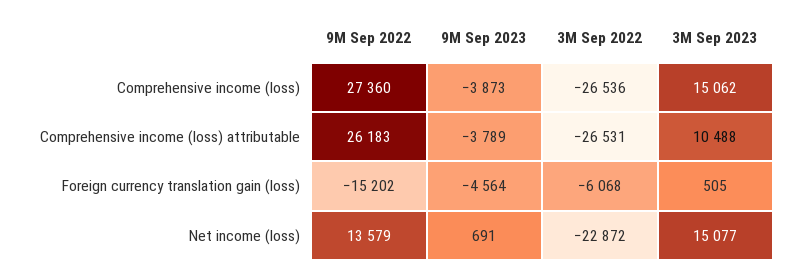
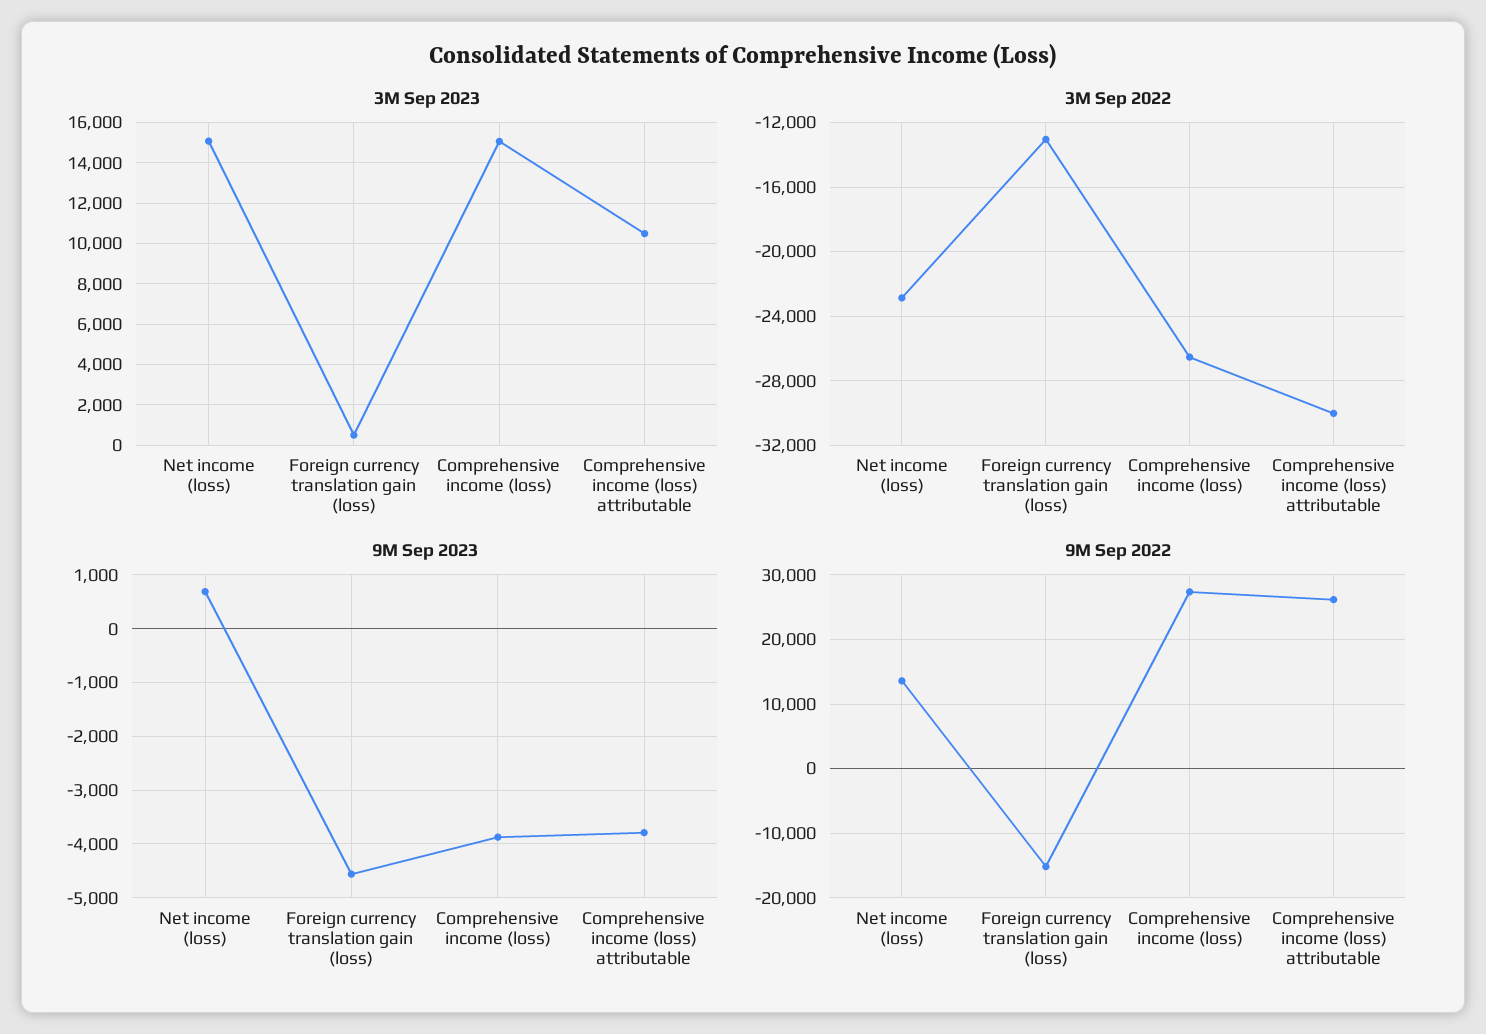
  {
    "9M Sep 2022": {
      "Comprehensive income (loss)": 27360,
      "Comprehensive income (loss) attributable": 26183,
      "Foreign currency translation gain (loss)": -15202,
      "Net income (loss)": 13579
    },
    "9M Sep 2023": {
      "Comprehensive income (loss)": -3873,
      "Comprehensive income (loss) attributable": -3789,
      "Foreign currency translation gain (loss)": -4564,
      "Net income (loss)": 691
    },
    "3M Sep 2022": {
      "Comprehensive income (loss)": -26536,
-     "Comprehensive income (loss) attributable": -26531,
+     "Comprehensive income (loss) attributable": -30000,
-     "Foreign currency translation gain (loss)": -6068,
+     "Foreign currency translation gain (loss)": -13000,
      "Net income (loss)": -22872
    },
    "3M Sep 2023": {
      "Comprehensive income (loss)": 15062,
      "Comprehensive income (loss) attributable": 10488,
      "Foreign currency translation gain (loss)": 505,
      "Net income (loss)": 15077
    }
  }

